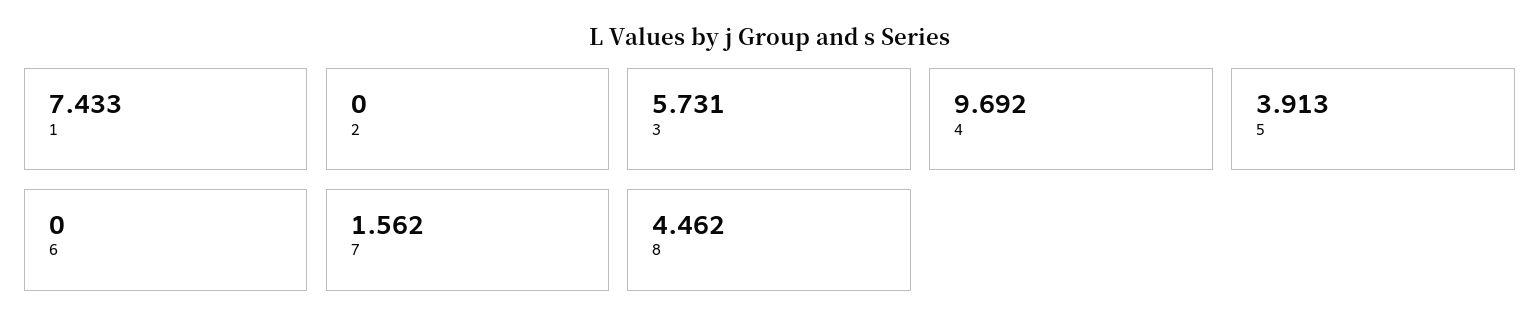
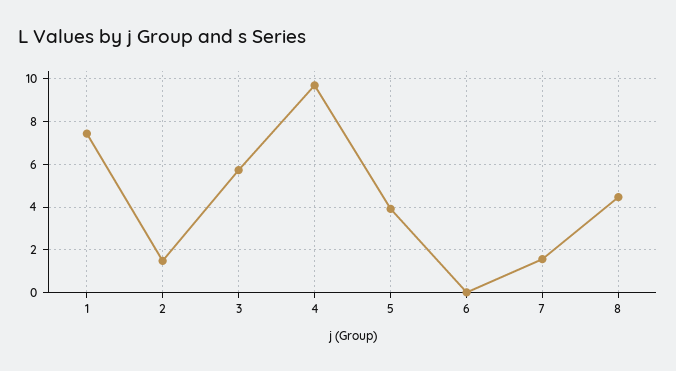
  {
    "1": 7.433,
-   "2": 0,
+   "2": 1.5,
    "3": 5.731,
    "4": 9.692,
    "5": 3.913,
    "6": 0,
    "7": 1.562,
    "8": 4.462
  }

